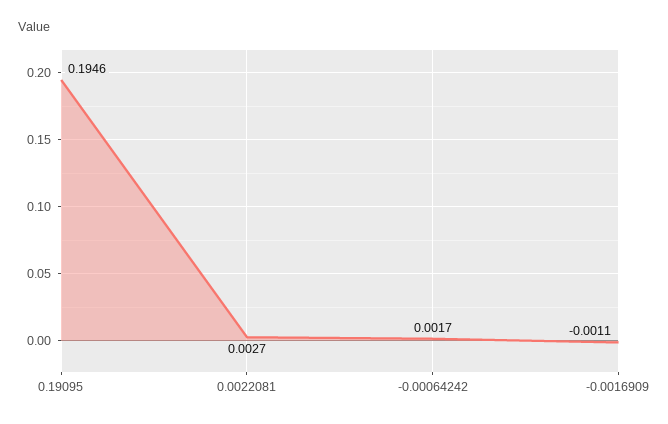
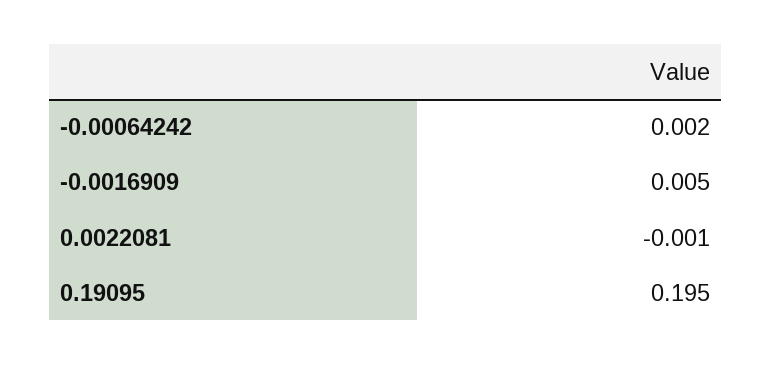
  {
    "0.19095": 0.1946,
-   "0.0022081": 0.0027,
+   "0.0022081": -0.001,
    "-0.00064242": 0.0017,
-   "-0.0016909": -0.0011
+   "-0.0016909": 0.005
  }

